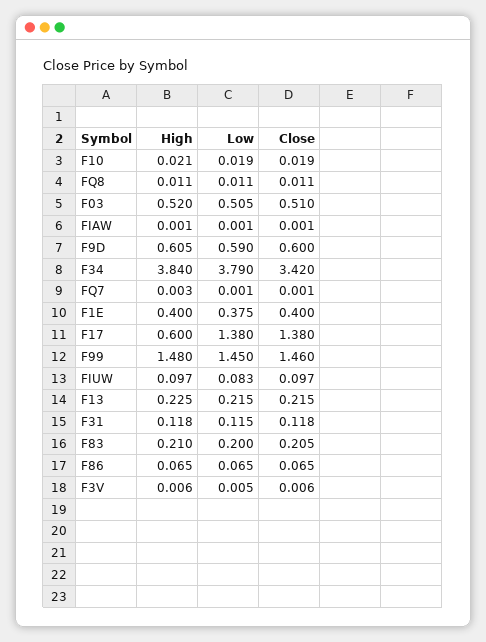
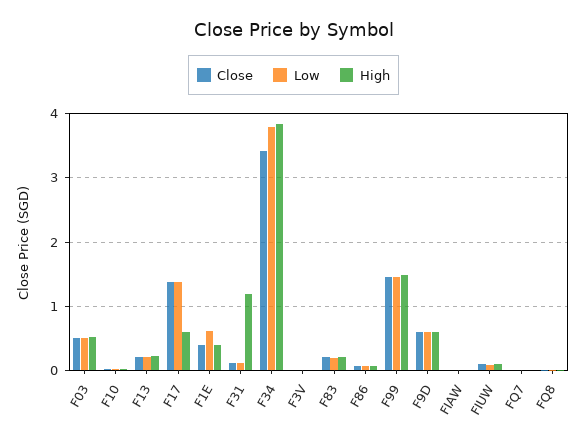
  {
    "High": {
      "F10": 0.021,
      "FQ8": 0.011,
      "F03": 0.52,
      "FIAW": 0.001,
      "F9D": 0.605,
      "F34": 3.84,
      "FQ7": 0.003,
      "F1E": 0.4,
      "F17": 0.6,
      "F99": 1.48,
      "FIUW": 0.097,
      "F13": 0.225,
-     "F31": 0.118,
+     "F31": 1.2,
      "F83": 0.21,
      "F86": 0.065,
      "F3V": 0.006
    },
    "Low": {
      "F10": 0.019,
      "FQ8": 0.011,
      "F03": 0.505,
      "FIAW": 0.001,
      "F9D": 0.59,
      "F34": 3.79,
      "FQ7": 0.001,
-     "F1E": 0.375,
+     "F1E": 0.6,
      "F17": 1.38,
      "F99": 1.45,
      "FIUW": 0.083,
      "F13": 0.215,
      "F31": 0.115,
      "F83": 0.2,
      "F86": 0.065,
      "F3V": 0.005
    },
    "Close": {
      "F10": 0.019,
      "FQ8": 0.011,
      "F03": 0.51,
      "FIAW": 0.001,
      "F9D": 0.6,
      "F34": 3.42,
      "FQ7": 0.001,
      "F1E": 0.4,
      "F17": 1.38,
      "F99": 1.46,
      "FIUW": 0.097,
      "F13": 0.215,
      "F31": 0.118,
      "F83": 0.205,
      "F86": 0.065,
      "F3V": 0.006
    }
  }

